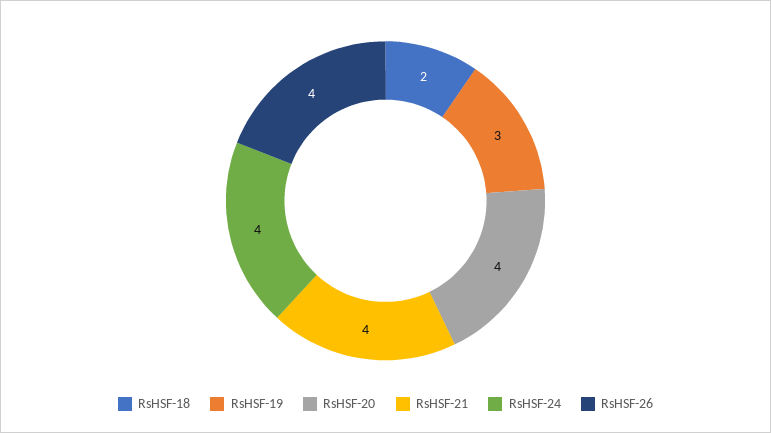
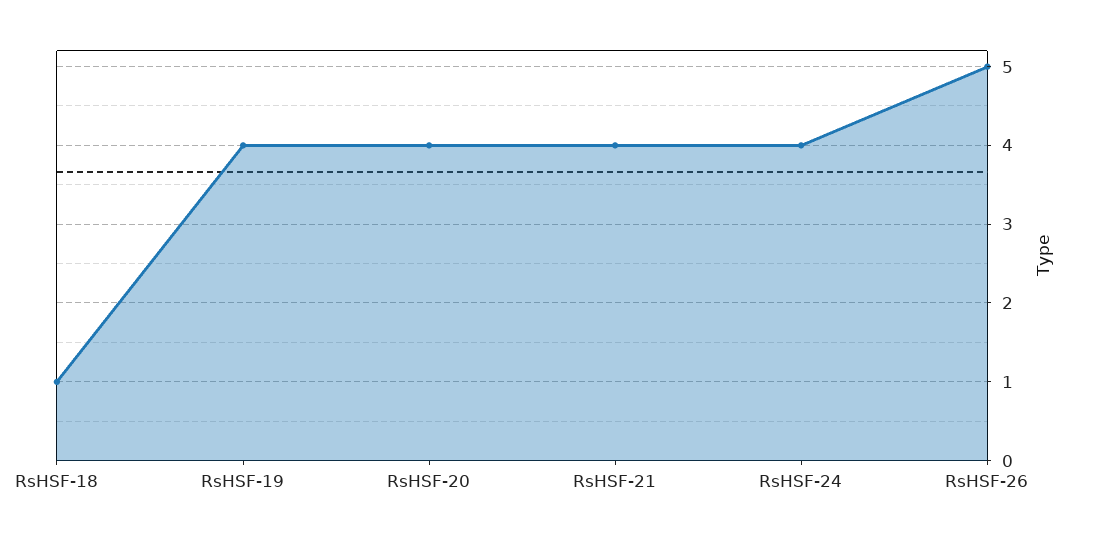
  {
-   "RsHSF-18": 2,
+   "RsHSF-18": 1,
-   "RsHSF-19": 3,
+   "RsHSF-19": 4,
    "RsHSF-20": 4,
    "RsHSF-21": 4,
    "RsHSF-24": 4,
-   "RsHSF-26": 4
+   "RsHSF-26": 5
  }

